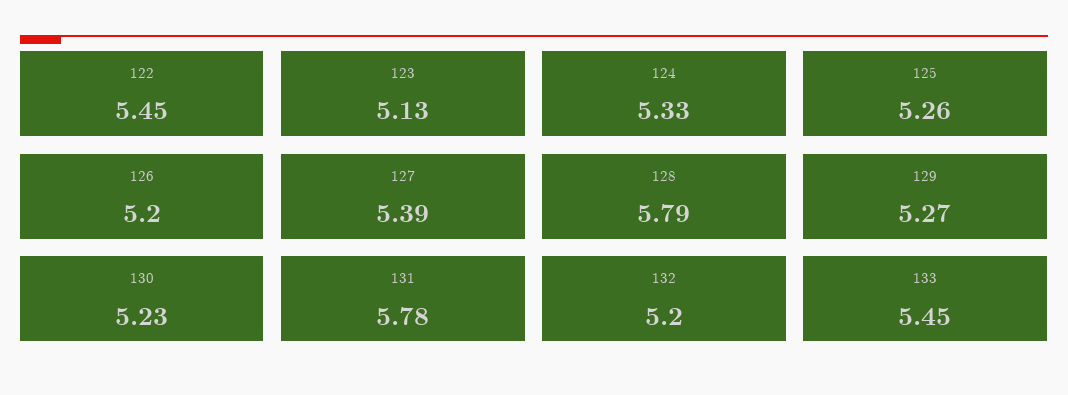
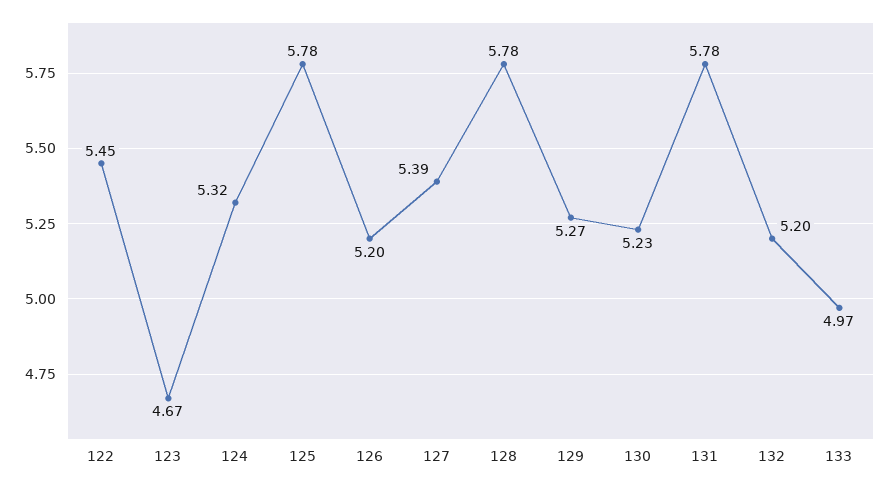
  {
    "122": 5.45,
-   "123": 5.13,
+   "123": 4.67,
-   "124": 5.33,
+   "124": 5.32,
-   "125": 5.26,
+   "125": 5.78,
    "126": 5.2,
    "127": 5.39,
-   "128": 5.79,
+   "128": 5.78,
    "129": 5.27,
    "130": 5.23,
    "131": 5.78,
    "132": 5.2,
-   "133": 5.45
+   "133": 4.97
  }

